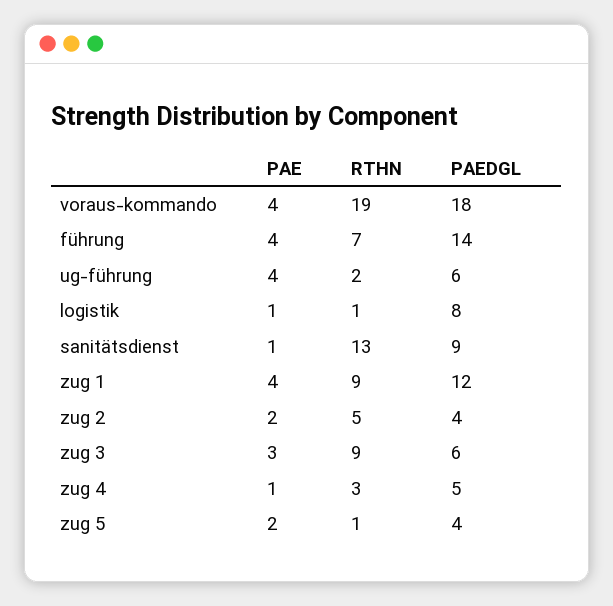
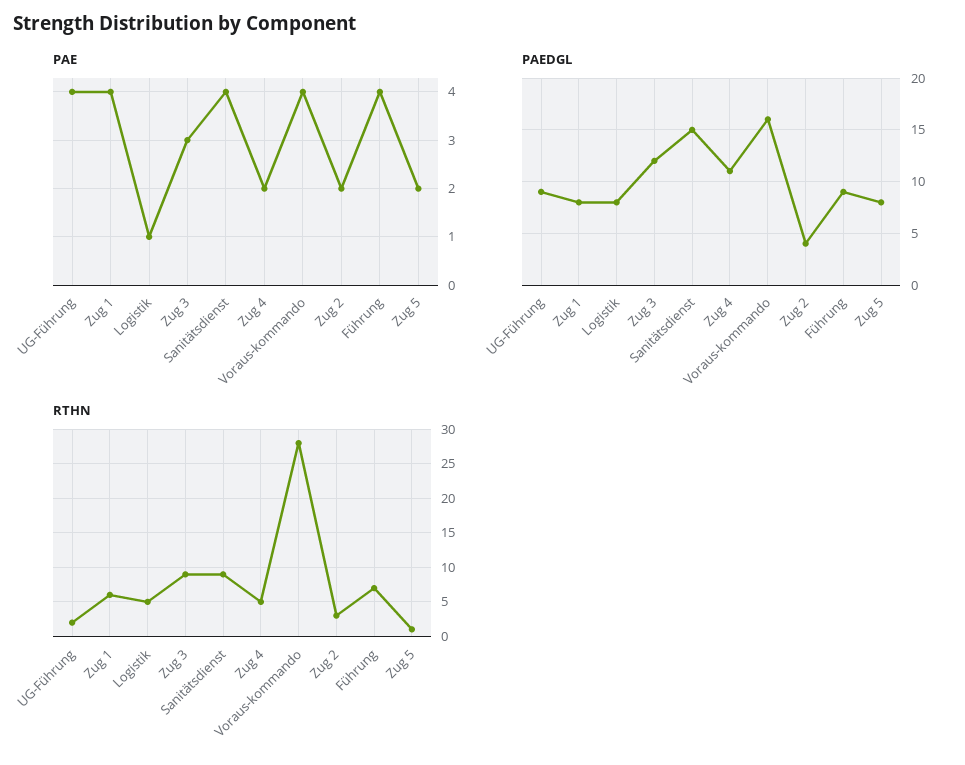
  {
    "PAE": {
      "voraus-kommando": 4,
      "führung": 4,
      "ug-führung": 4,
      "logistik": 1,
-     "sanitätsdienst": 1,
+     "sanitätsdienst": 4,
      "zug 1": 4,
      "zug 2": 2,
      "zug 3": 3,
-     "zug 4": 1,
+     "zug 4": 2,
      "zug 5": 2
    },
    "RTHN": {
-     "voraus-kommando": 19,
+     "voraus-kommando": 28,
      "führung": 7,
      "ug-führung": 2,
-     "logistik": 1,
+     "logistik": 5,
-     "sanitätsdienst": 13,
+     "sanitätsdienst": 9,
-     "zug 1": 9,
+     "zug 1": 6,
-     "zug 2": 5,
+     "zug 2": 3,
      "zug 3": 9,
-     "zug 4": 3,
+     "zug 4": 5,
      "zug 5": 1
    },
    "PAEDGL": {
-     "voraus-kommando": 18,
+     "voraus-kommando": 16,
-     "führung": 14,
+     "führung": 9,
-     "ug-führung": 6,
+     "ug-führung": 9,
      "logistik": 8,
-     "sanitätsdienst": 9,
+     "sanitätsdienst": 15,
-     "zug 1": 12,
+     "zug 1": 8,
      "zug 2": 4,
-     "zug 3": 6,
+     "zug 3": 12,
-     "zug 4": 5,
+     "zug 4": 11,
-     "zug 5": 4
+     "zug 5": 8
    }
  }

